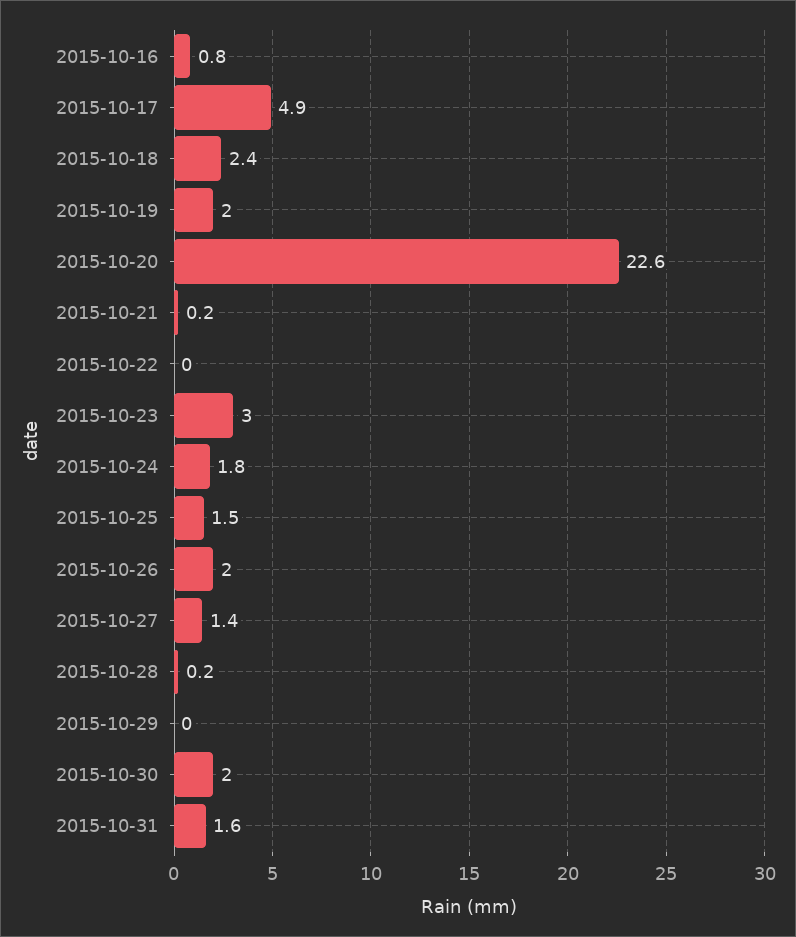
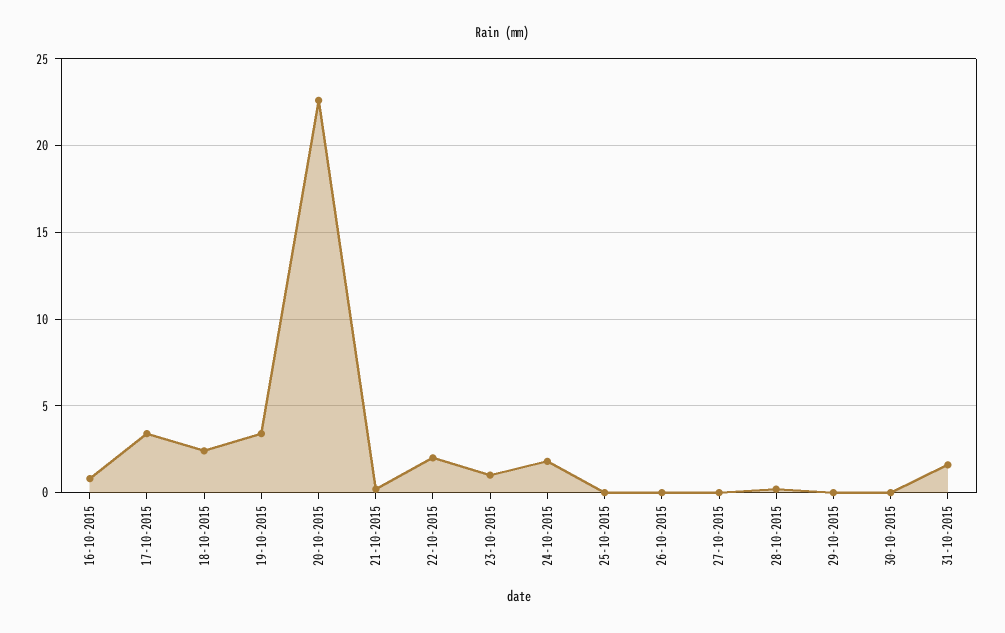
  {
    "2015-10-16": 0.8,
-   "2015-10-17": 4.9,
+   "2015-10-17": 3.5,
    "2015-10-18": 2.4,
-   "2015-10-19": 2,
+   "2015-10-19": 3.5,
    "2015-10-20": 22.6,
    "2015-10-21": 0.2,
-   "2015-10-22": 0,
+   "2015-10-22": 2,
-   "2015-10-23": 3,
+   "2015-10-23": 1,
    "2015-10-24": 1.8,
-   "2015-10-25": 1.5,
+   "2015-10-25": 0,
-   "2015-10-26": 2,
+   "2015-10-26": 0,
-   "2015-10-27": 1.4,
+   "2015-10-27": 0,
    "2015-10-28": 0.2,
    "2015-10-29": 0,
-   "2015-10-30": 2,
+   "2015-10-30": 0,
    "2015-10-31": 1.6
  }

